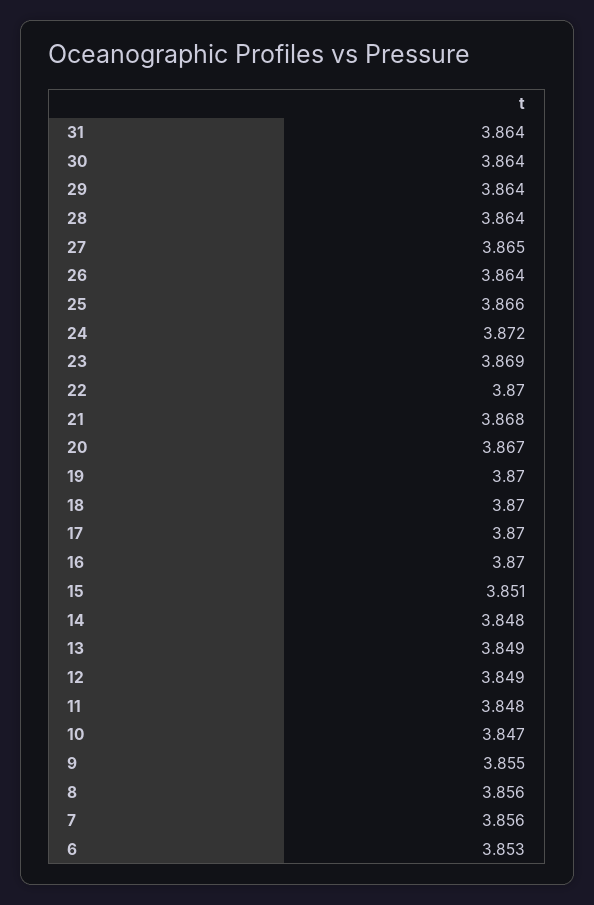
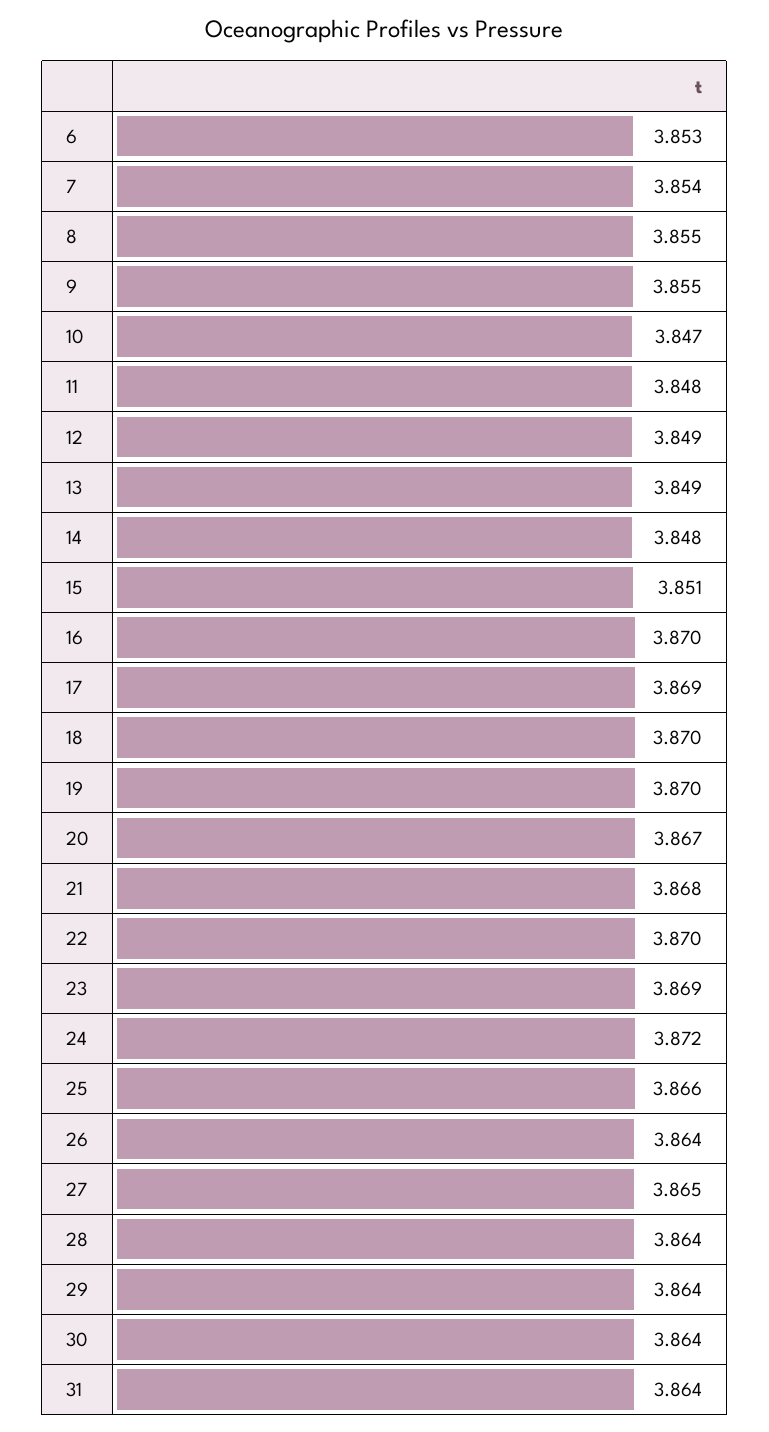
  {
    "31": 3.864,
    "30": 3.864,
    "29": 3.864,
    "28": 3.864,
    "27": 3.865,
    "26": 3.864,
    "25": 3.866,
    "24": 3.872,
    "23": 3.869,
    "22": 3.87,
    "21": 3.868,
    "20": 3.867,
    "19": 3.87,
    "18": 3.87,
-   "17": 3.87,
+   "17": 3.869,
    "16": 3.87,
    "15": 3.851,
    "14": 3.848,
    "13": 3.849,
    "12": 3.849,
    "11": 3.848,
    "10": 3.847,
    "9": 3.855,
-   "8": 3.856,
+   "8": 3.855,
-   "7": 3.856,
+   "7": 3.854,
    "6": 3.853
  }

